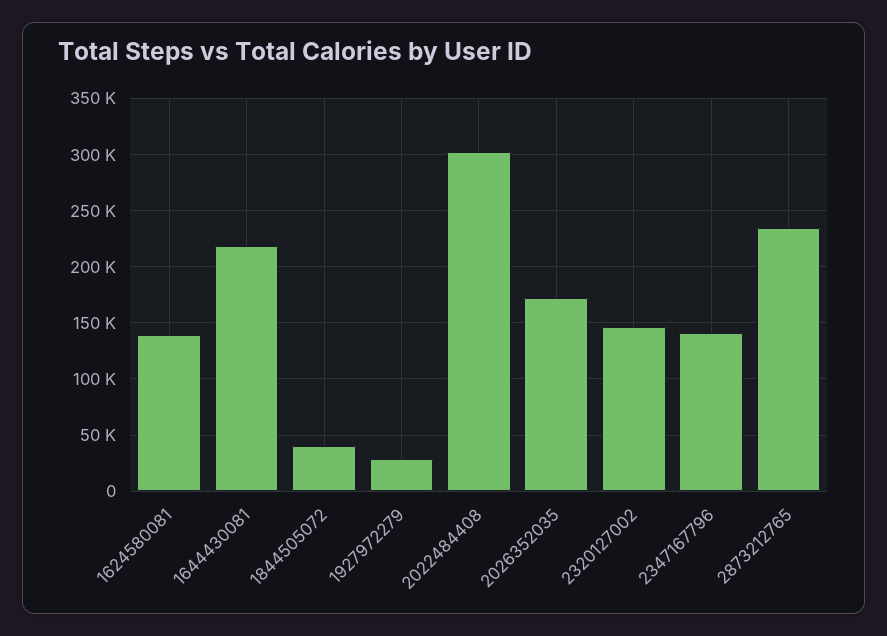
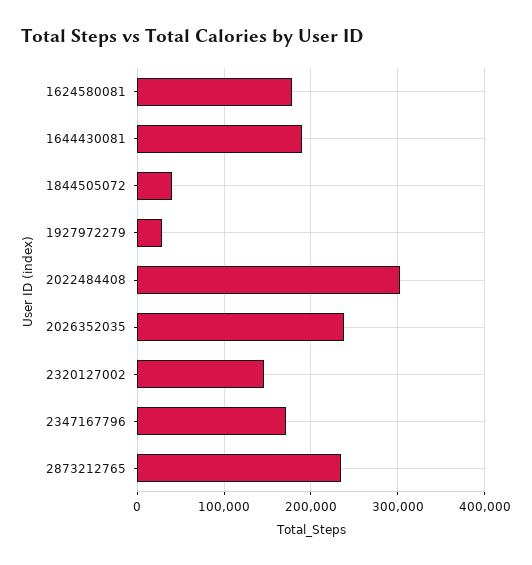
  {
-   "1624580081": 140000,
+   "1624580081": 180000,
-   "1644430081": 220000,
+   "1644430081": 190000,
    "1844505072": 40000,
    "1927972279": 30000,
    "2022484408": 300000,
-   "2026352035": 170000,
+   "2026352035": 240000,
    "2320127002": 150000,
-   "2347167796": 140000,
+   "2347167796": 170000,
    "2873212765": 230000
  }

